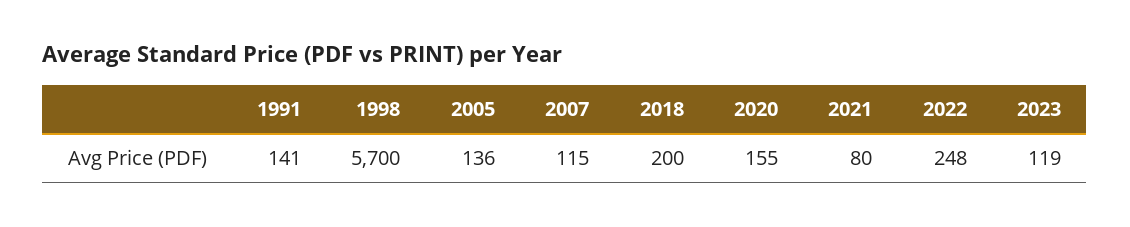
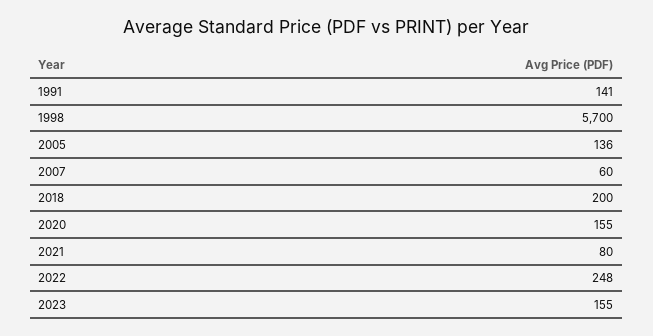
  {
    "1991": 141,
    "1998": 5700,
    "2005": 136,
-   "2007": 115,
+   "2007": 60,
    "2018": 200,
    "2020": 155,
    "2021": 80,
    "2022": 248,
-   "2023": 119
+   "2023": 155
  }

